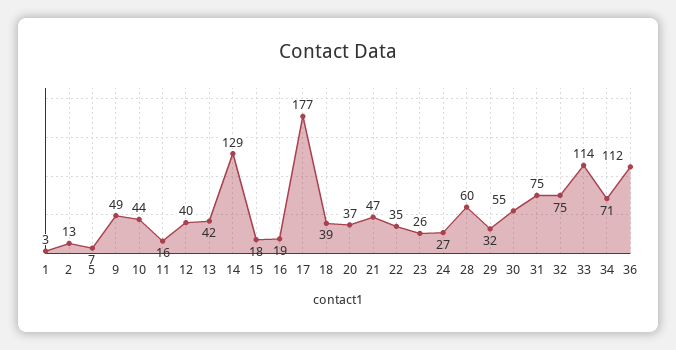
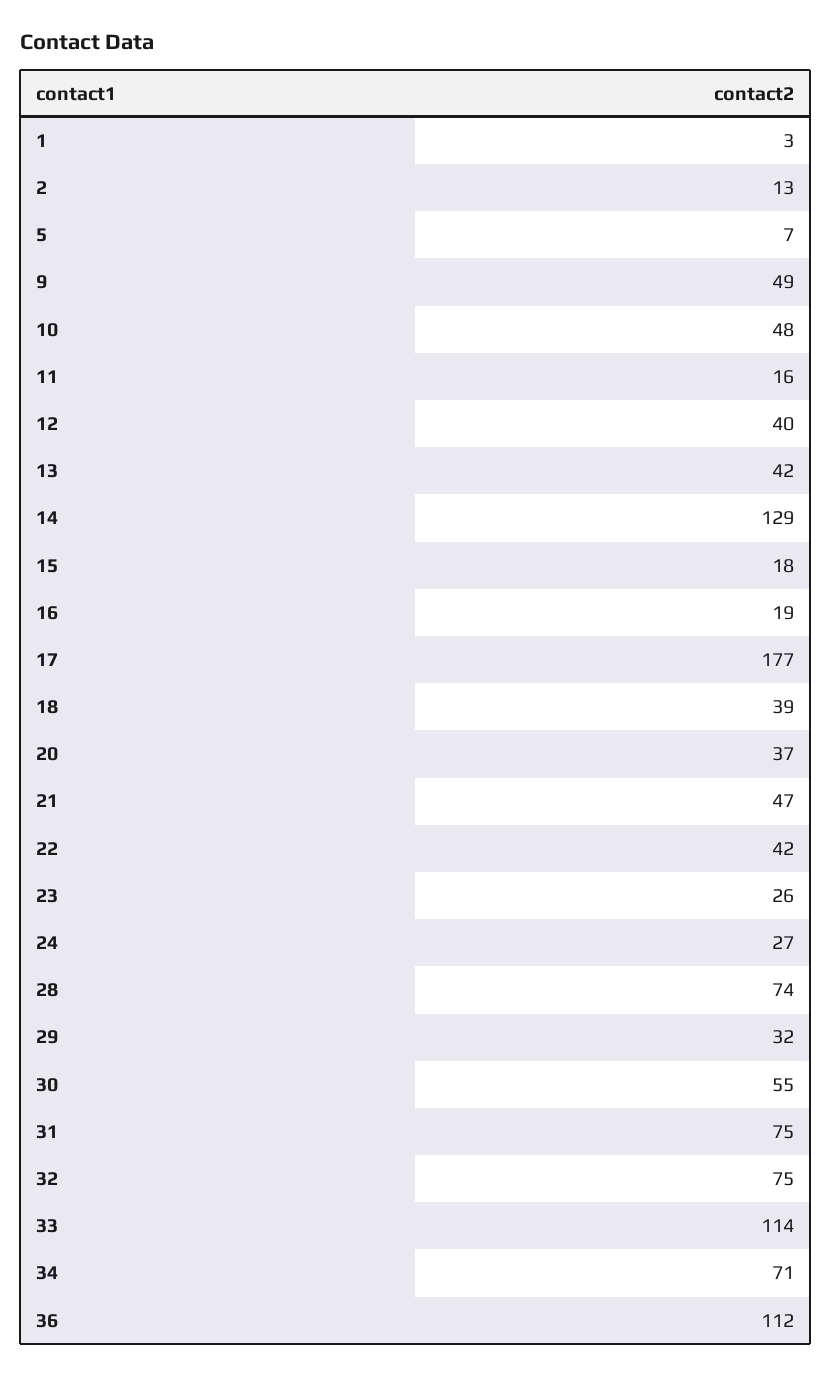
  {
    "1": 3,
    "2": 13,
    "5": 7,
    "9": 49,
-   "10": 44,
+   "10": 48,
    "11": 16,
    "12": 40,
    "13": 42,
    "14": 129,
    "15": 18,
    "16": 19,
    "17": 177,
    "18": 39,
    "20": 37,
    "21": 47,
-   "22": 35,
+   "22": 42,
    "23": 26,
    "24": 27,
-   "28": 60,
+   "28": 74,
    "29": 32,
    "30": 55,
    "31": 75,
    "32": 75,
    "33": 114,
    "34": 71,
    "36": 112
  }

